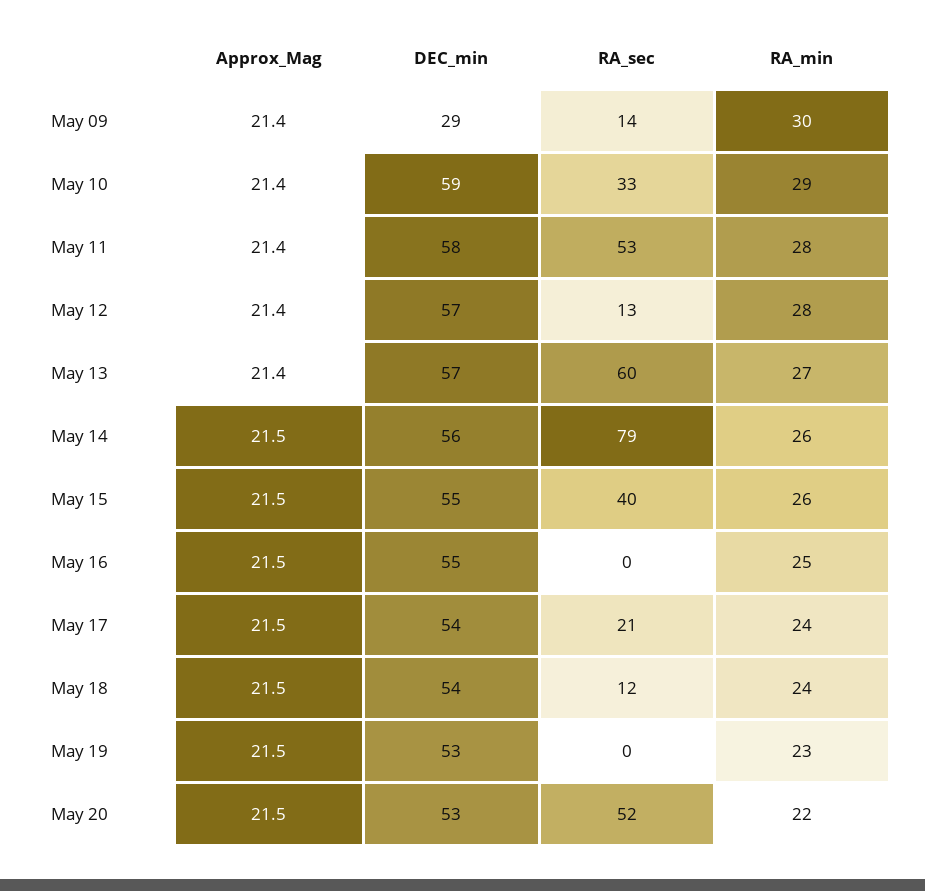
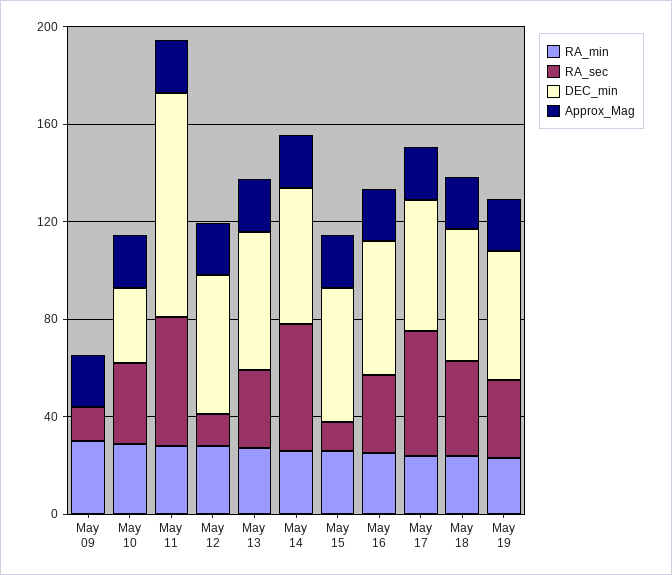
  {
    "Approx_Mag": {
      "May 09": 21.4,
      "May 10": 21.4,
      "May 11": 21.4,
      "May 12": 21.4,
      "May 13": 21.4,
      "May 14": 21.5,
      "May 15": 21.5,
      "May 16": 21.5,
      "May 17": 21.5,
      "May 18": 21.5,
-     "May 19": 21.5,
+     "May 19": 21.5
-     "May 20": 21.5
    },
    "DEC_min": {
-     "May 09": 29,
+     "May 09": 0,
-     "May 10": 59,
+     "May 10": 30,
-     "May 11": 58,
+     "May 11": 90,
      "May 12": 57,
      "May 13": 57,
      "May 14": 56,
      "May 15": 55,
      "May 16": 55,
      "May 17": 54,
      "May 18": 54,
-     "May 19": 53,
+     "May 19": 53
-     "May 20": 53
    },
    "RA_sec": {
      "May 09": 14,
      "May 10": 33,
      "May 11": 53,
      "May 12": 13,
-     "May 13": 60,
+     "May 13": 30,
-     "May 14": 79,
+     "May 14": 50,
-     "May 15": 40,
+     "May 15": 10,
-     "May 16": 0,
+     "May 16": 30,
-     "May 17": 21,
+     "May 17": 50,
-     "May 18": 12,
+     "May 18": 40,
-     "May 19": 0,
+     "May 19": 30
-     "May 20": 52
    },
    "RA_min": {
      "May 09": 30,
      "May 10": 29,
      "May 11": 28,
      "May 12": 28,
      "May 13": 27,
      "May 14": 26,
      "May 15": 26,
      "May 16": 25,
      "May 17": 24,
      "May 18": 24,
-     "May 19": 23,
+     "May 19": 23
-     "May 20": 22
    }
  }

